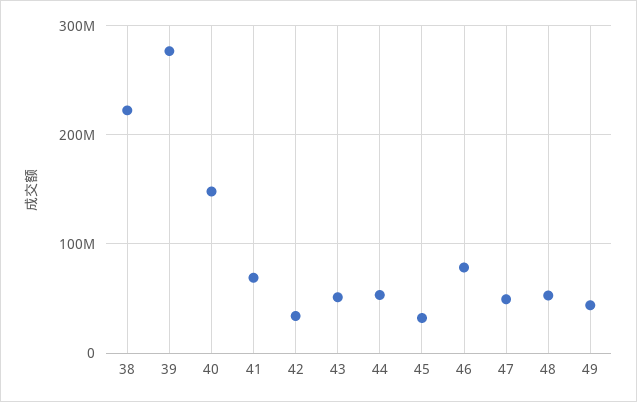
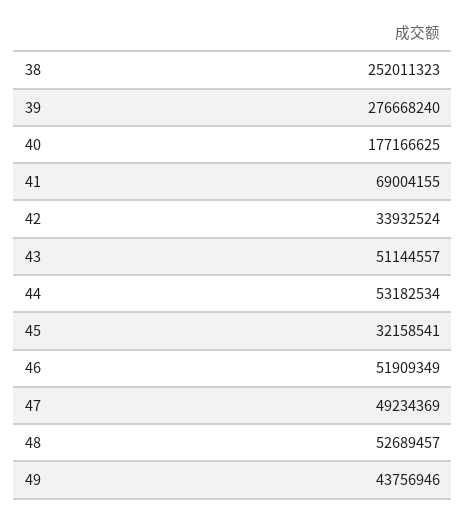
  {
-   "38": 220000000,
+   "38": 252011323,
    "39": 276668240,
-   "40": 150000000,
+   "40": 177166625,
    "41": 69004155,
    "42": 33932524,
    "43": 51144557,
    "44": 53182534,
    "45": 32158541,
-   "46": 80000000,
+   "46": 51909349,
    "47": 49234369,
    "48": 52689457,
    "49": 43756946
  }

